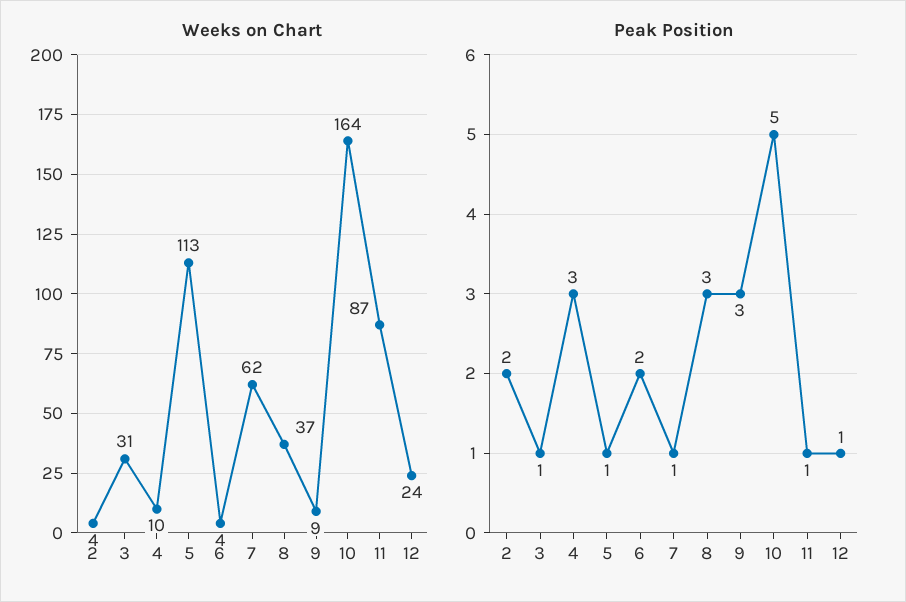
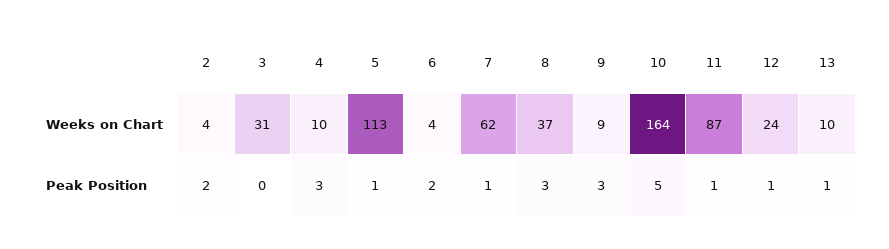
  {
    "Weeks on Chart": {
      "2": 4,
      "3": 31,
      "4": 10,
      "5": 113,
      "6": 4,
      "7": 62,
      "8": 37,
      "9": 9,
      "10": 164,
      "11": 87,
-     "12": 24
+     "12": 24,
+     "13": 10
    },
    "Peak Position": {
      "2": 2,
-     "3": 1,
+     "3": 0,
      "4": 3,
      "5": 1,
      "6": 2,
      "7": 1,
      "8": 3,
      "9": 3,
      "10": 5,
      "11": 1,
-     "12": 1
+     "12": 1,
+     "13": 1
    }
  }

